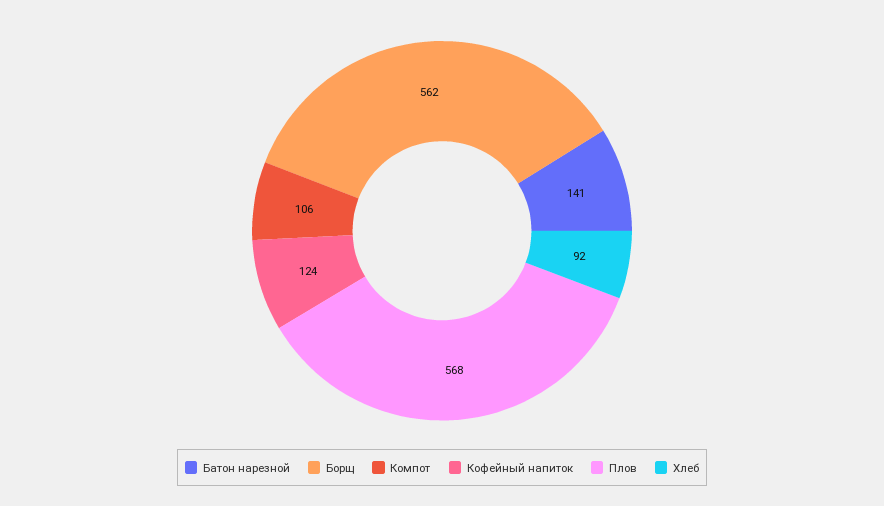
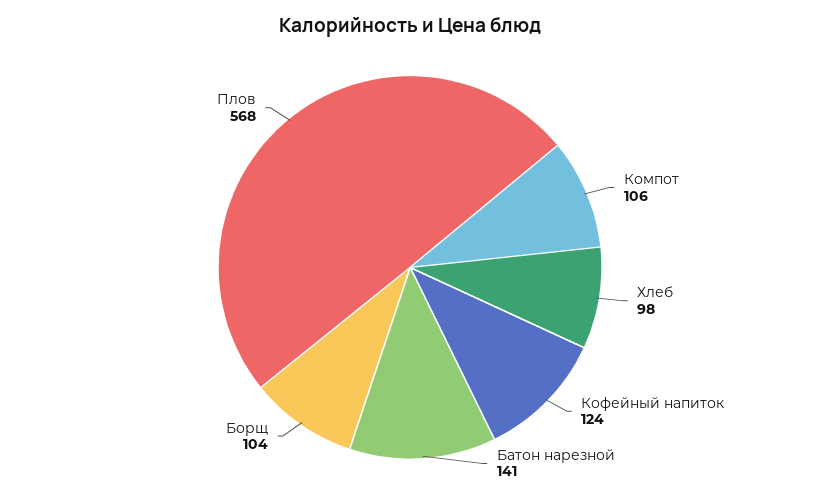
  {
    "Батон нарезной": 141,
-   "Борщ": 562,
+   "Борщ": 104,
    "Компот": 106,
    "Кофейный напиток": 124,
    "Плов": 568,
-   "Хлеб": 92
+   "Хлеб": 98
  }

